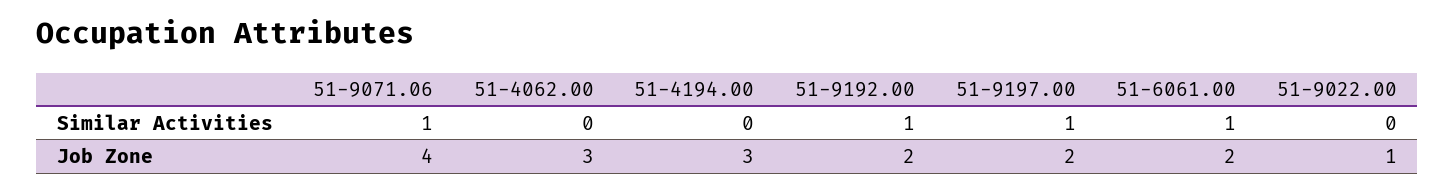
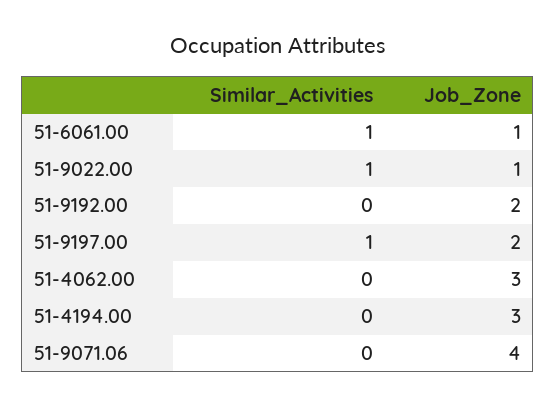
  {
    "51-9071.06": {
-     "Similar Activities": 1,
+     "Similar Activities": 0,
      "Job Zone": 4
    },
    "51-4062.00": {
      "Similar Activities": 0,
      "Job Zone": 3
    },
    "51-4194.00": {
      "Similar Activities": 0,
      "Job Zone": 3
    },
    "51-9192.00": {
-     "Similar Activities": 1,
+     "Similar Activities": 0,
      "Job Zone": 2
    },
    "51-9197.00": {
      "Similar Activities": 1,
      "Job Zone": 2
    },
    "51-6061.00": {
      "Similar Activities": 1,
-     "Job Zone": 2
+     "Job Zone": 1
    },
    "51-9022.00": {
-     "Similar Activities": 0,
+     "Similar Activities": 1,
      "Job Zone": 1
    }
  }

